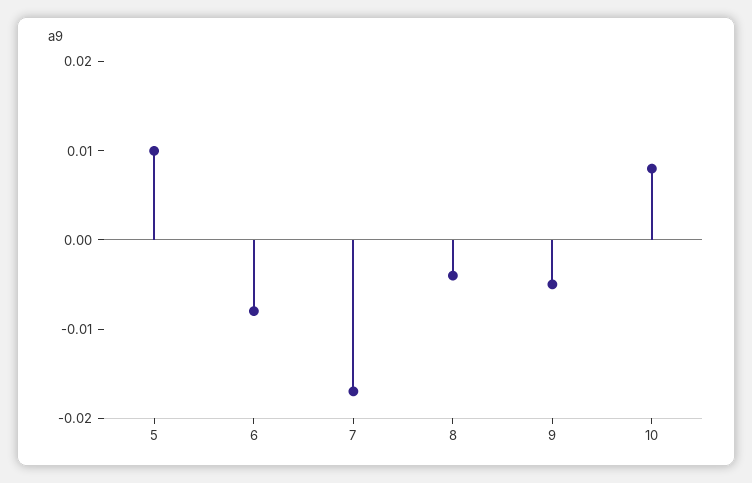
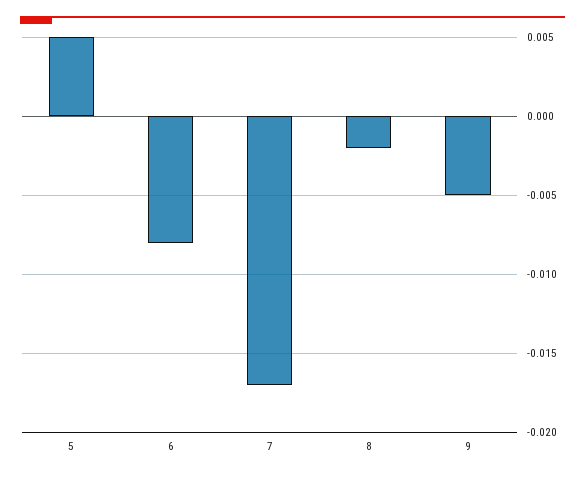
  {
-   "5": 0.01,
+   "5": 0.005,
    "6": -0.008,
    "7": -0.017,
-   "8": -0.004,
+   "8": -0.002,
-   "9": -0.005,
+   "9": -0.005
-   "10": 0.008
  }

